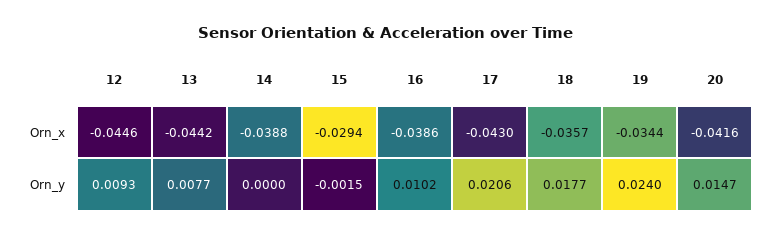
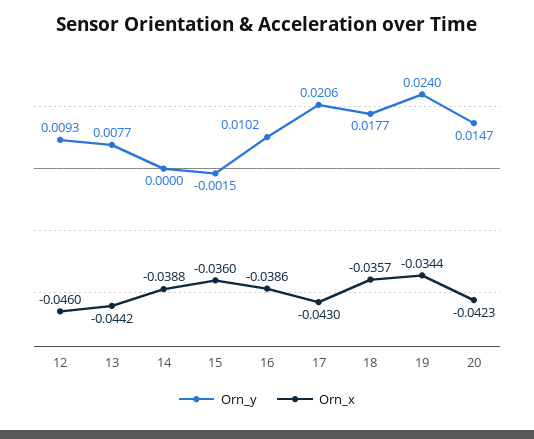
  {
    "Orn_x": {
-     "12": -0.0446,
+     "12": -0.046,
      "13": -0.0442,
      "14": -0.0388,
-     "15": -0.0294,
+     "15": -0.036,
      "16": -0.0386,
      "17": -0.043,
      "18": -0.0357,
      "19": -0.0344,
-     "20": -0.0416
+     "20": -0.0423
    },
    "Orn_y": {
      "12": 0.0093,
      "13": 0.0077,
      "14": 0,
      "15": -0.0015,
      "16": 0.0102,
      "17": 0.0206,
      "18": 0.0177,
      "19": 0.024,
      "20": 0.0147
    }
  }

